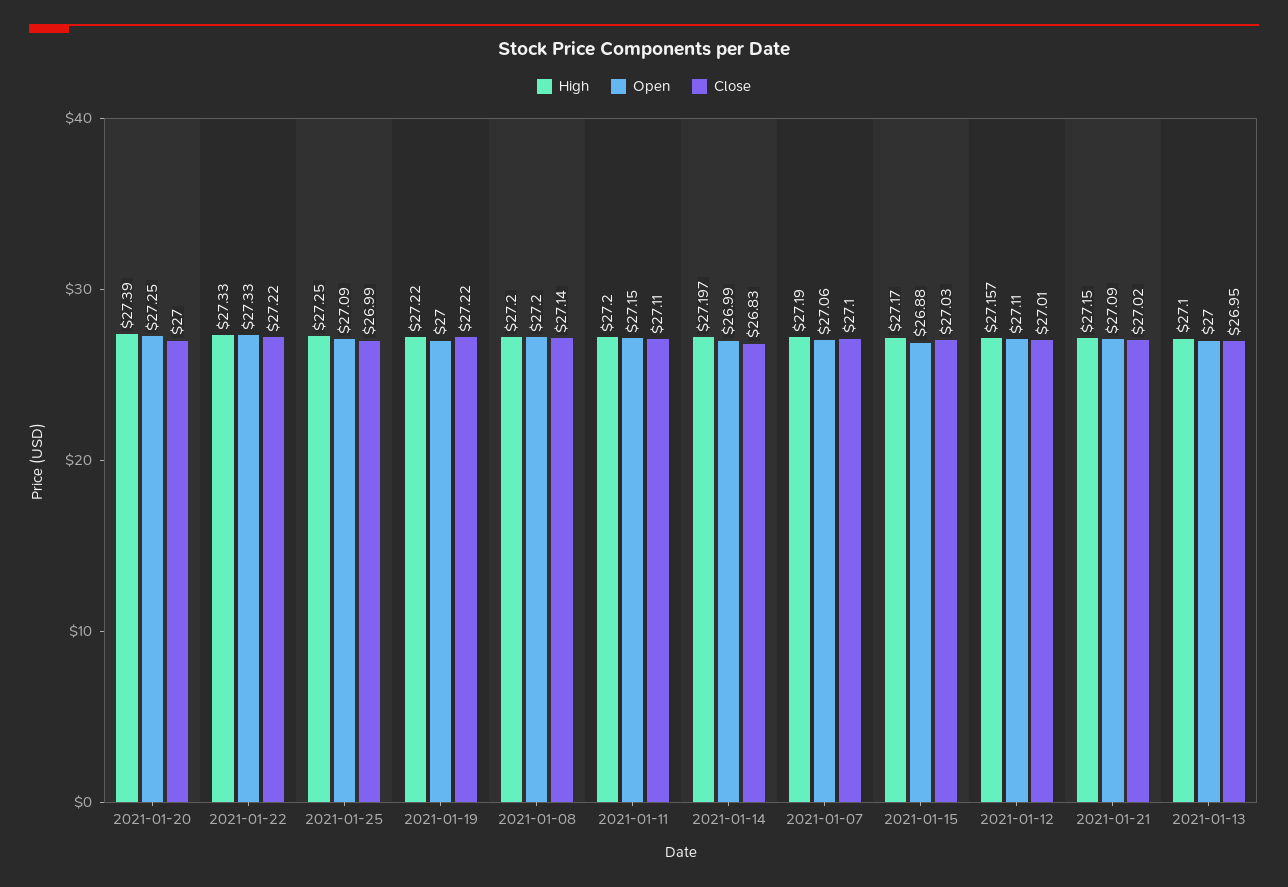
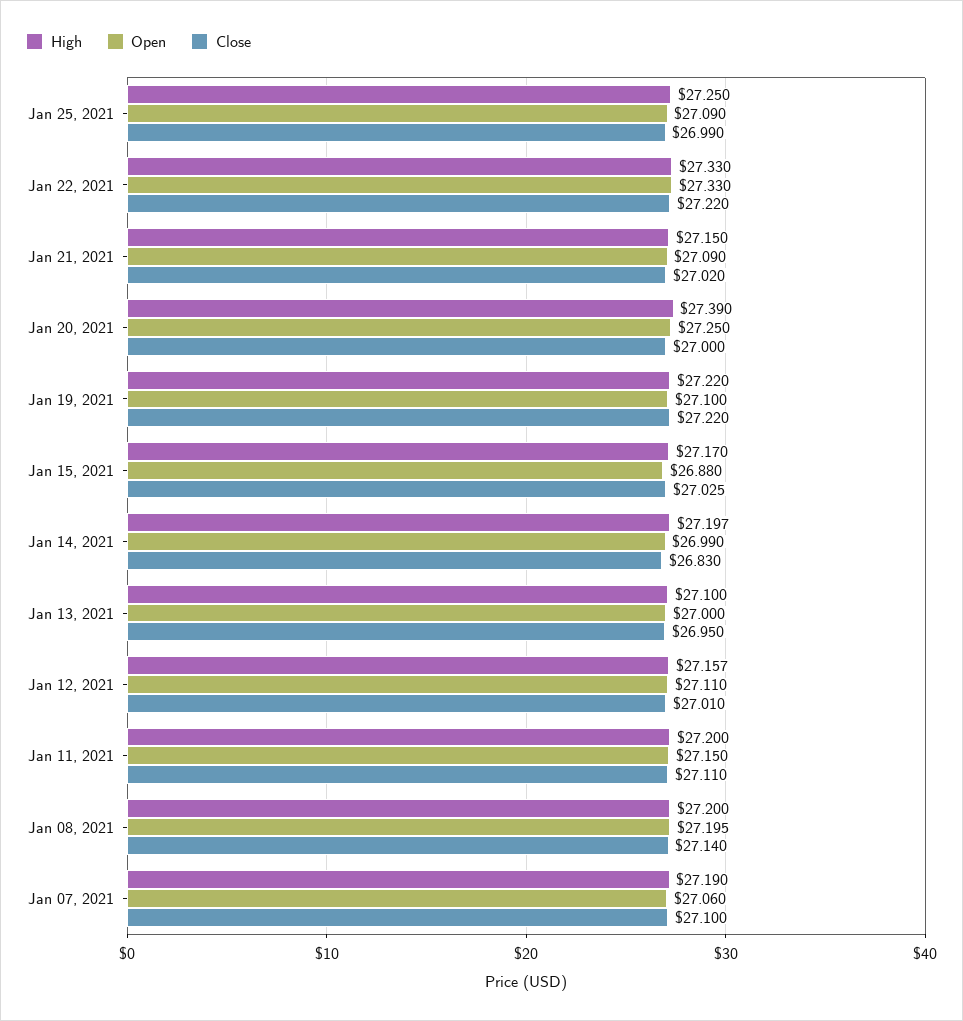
  {
    "High": {
      "2021-01-20": 27.39,
      "2021-01-22": 27.33,
      "2021-01-25": 27.25,
      "2021-01-19": 27.22,
      "2021-01-08": 27.2,
      "2021-01-11": 27.2,
      "2021-01-14": 27.197,
      "2021-01-07": 27.19,
      "2021-01-15": 27.17,
      "2021-01-12": 27.157,
      "2021-01-21": 27.15,
      "2021-01-13": 27.1
    },
    "Open": {
      "2021-01-20": 27.25,
      "2021-01-22": 27.33,
      "2021-01-25": 27.09,
-     "2021-01-19": 27,
+     "2021-01-19": 27.1,
      "2021-01-08": 27.195,
      "2021-01-11": 27.15,
      "2021-01-14": 26.99,
      "2021-01-07": 27.06,
      "2021-01-15": 26.88,
      "2021-01-12": 27.11,
      "2021-01-21": 27.09,
      "2021-01-13": 27
    },
    "Close": {
      "2021-01-20": 27,
      "2021-01-22": 27.22,
      "2021-01-25": 26.99,
      "2021-01-19": 27.22,
      "2021-01-08": 27.14,
      "2021-01-11": 27.11,
      "2021-01-14": 26.83,
      "2021-01-07": 27.1,
      "2021-01-15": 27.025,
      "2021-01-12": 27.01,
      "2021-01-21": 27.02,
      "2021-01-13": 26.95
    }
  }

